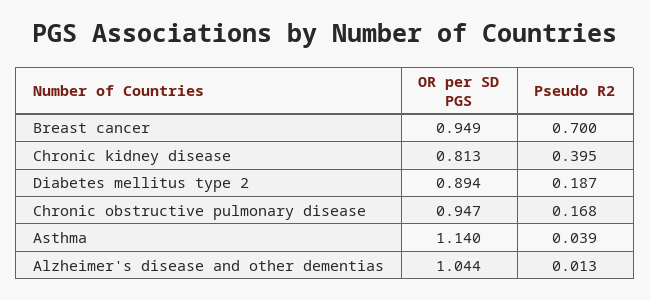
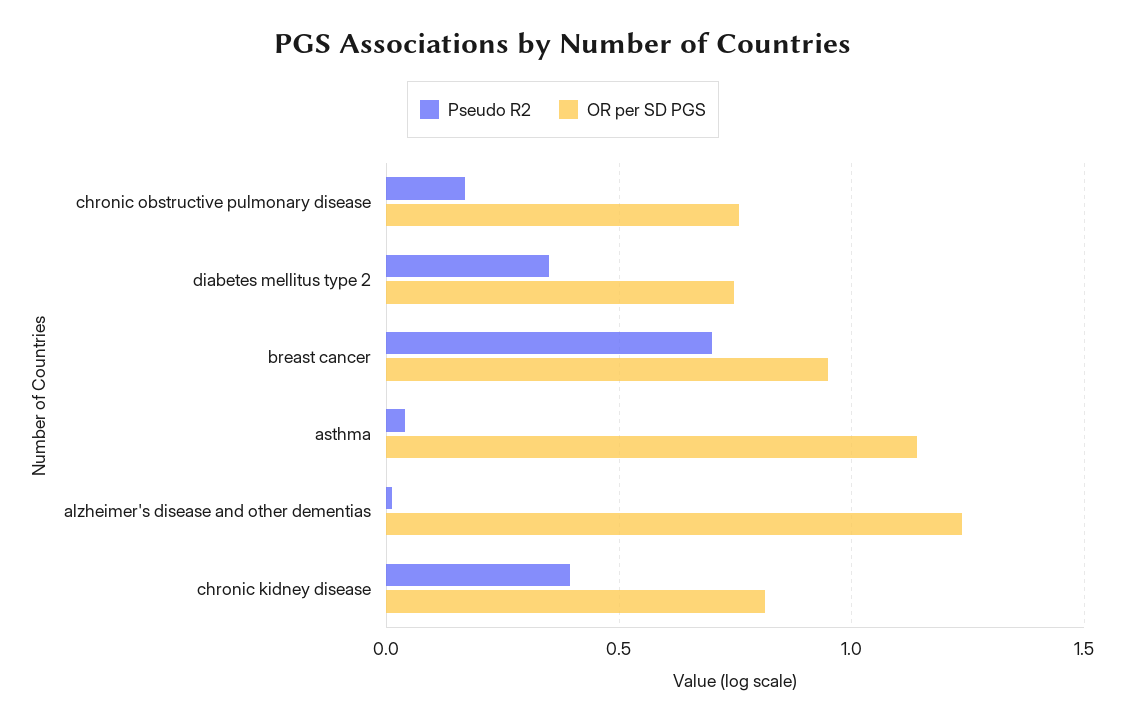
  {
    "OR per SD PGS": {
      "Breast cancer": 0.949,
      "Chronic kidney disease": 0.813,
-     "Diabetes mellitus type 2": 0.894,
+     "Diabetes mellitus type 2": 0.75,
-     "Chronic obstructive pulmonary disease": 0.947,
+     "Chronic obstructive pulmonary disease": 0.75,
      "Asthma": 1.14,
-     "Alzheimer's disease and other dementias": 1.044
+     "Alzheimer's disease and other dementias": 1.25
    },
    "Pseudo R2": {
      "Breast cancer": 0.7,
      "Chronic kidney disease": 0.395,
-     "Diabetes mellitus type 2": 0.187,
+     "Diabetes mellitus type 2": 0.35,
      "Chronic obstructive pulmonary disease": 0.168,
      "Asthma": 0.039,
      "Alzheimer's disease and other dementias": 0.013
    }
  }

